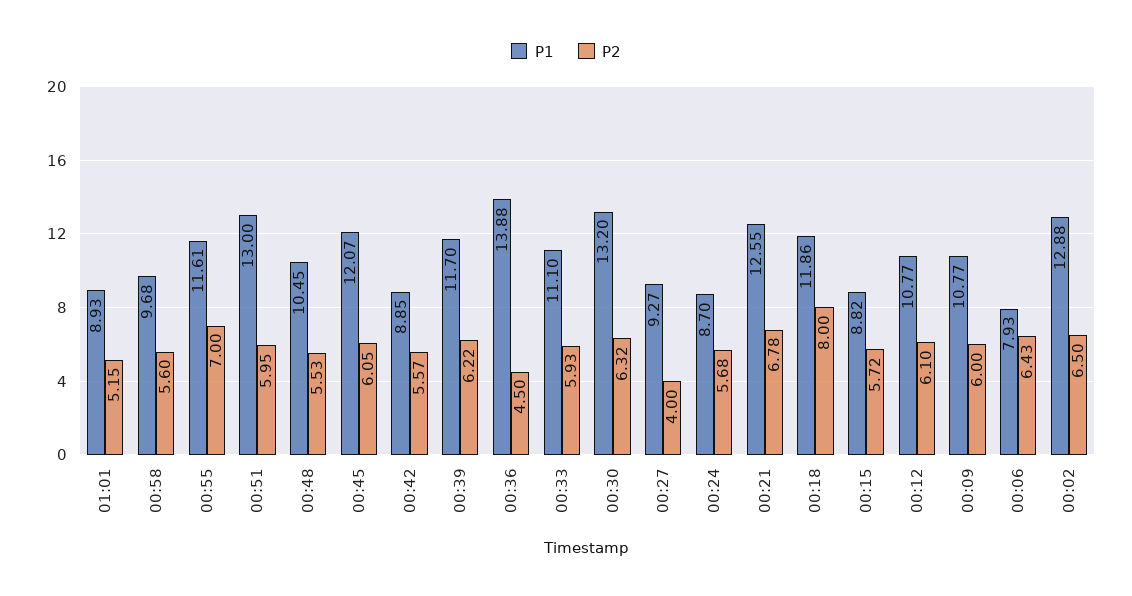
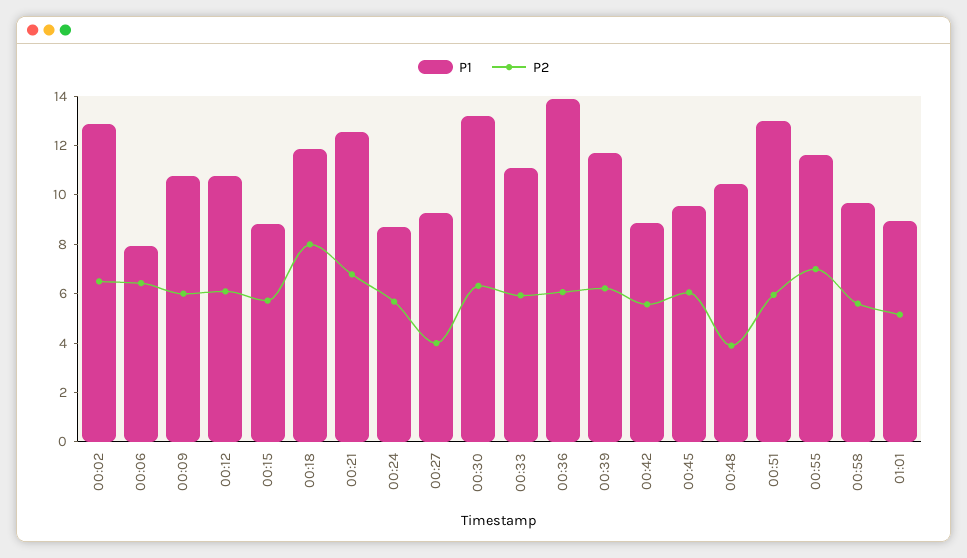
  {
    "P1": {
      "01:01": 8.93,
      "00:58": 9.68,
      "00:55": 11.61,
      "00:51": 13,
      "00:48": 10.45,
-     "00:45": 12.07,
+     "00:45": 9.5,
      "00:42": 8.85,
      "00:39": 11.7,
      "00:36": 13.88,
      "00:33": 11.1,
      "00:30": 13.2,
      "00:27": 9.27,
      "00:24": 8.7,
      "00:21": 12.55,
      "00:18": 11.86,
      "00:15": 8.82,
      "00:12": 10.77,
      "00:09": 10.77,
      "00:06": 7.93,
      "00:02": 12.88
    },
    "P2": {
      "01:01": 5.15,
      "00:58": 5.6,
      "00:55": 7,
      "00:51": 5.95,
-     "00:48": 5.53,
+     "00:48": 4,
      "00:45": 6.05,
      "00:42": 5.57,
      "00:39": 6.22,
-     "00:36": 4.5,
+     "00:36": 6,
      "00:33": 5.93,
      "00:30": 6.32,
      "00:27": 4,
      "00:24": 5.68,
      "00:21": 6.78,
      "00:18": 8,
      "00:15": 5.72,
      "00:12": 6.1,
      "00:09": 6,
      "00:06": 6.43,
      "00:02": 6.5
    }
  }

